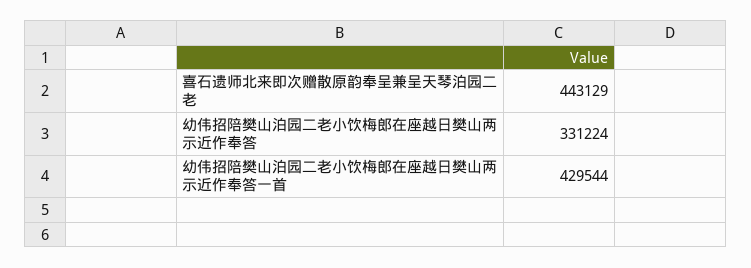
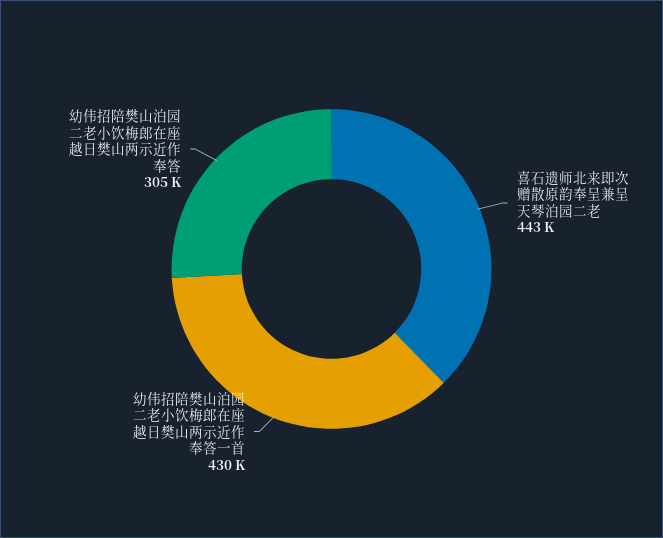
  {
    "喜石遗师北来即次赠散原韵奉呈兼呈天琴泊园二老": 443129,
-   "幼伟招陪樊山泊园二老小饮梅郎在座越日樊山两示近作奉答": 331224,
+   "幼伟招陪樊山泊园二老小饮梅郎在座越日樊山两示近作奉答": 305000,
    "幼伟招陪樊山泊园二老小饮梅郎在座越日樊山两示近作奉答一首": 429544
  }

